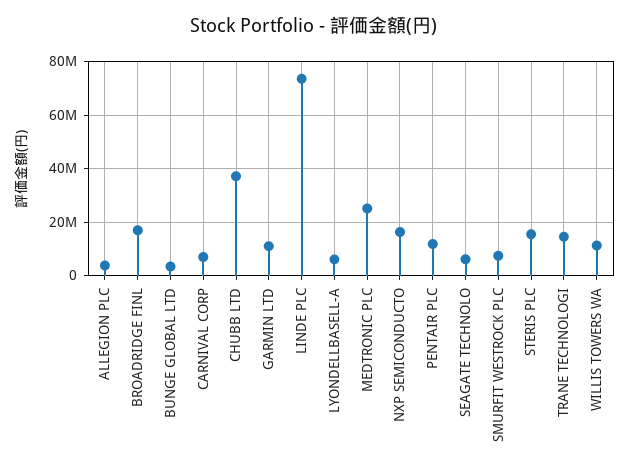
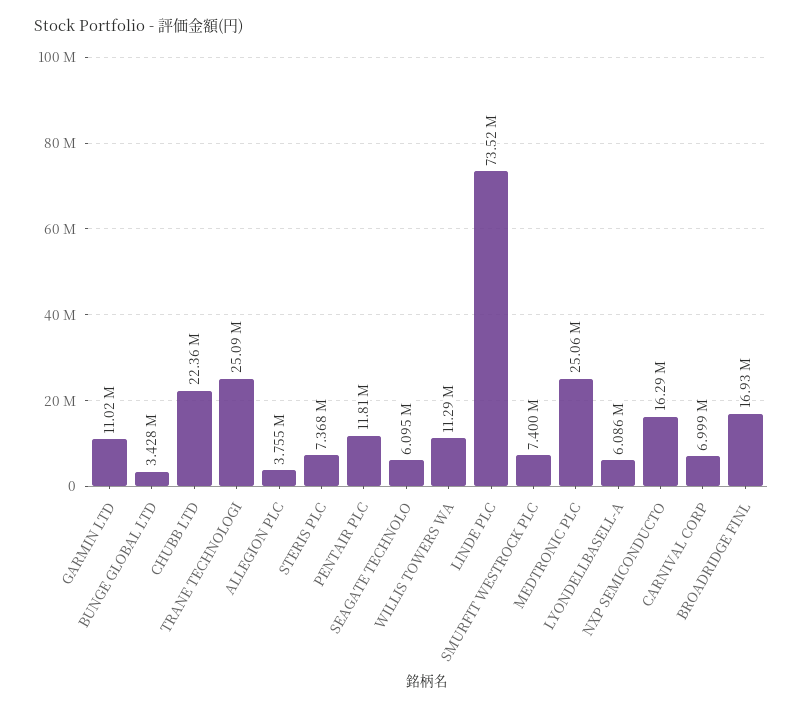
  {
    "ALLEGION PLC": 3755000,
    "BROADRIDGE FINL": 16930000,
    "BUNGE GLOBAL LTD": 3428000,
    "CARNIVAL CORP": 6999000,
-   "CHUBB LTD": 37500000,
+   "CHUBB LTD": 22360000,
    "GARMIN LTD": 11020000,
    "LINDE PLC": 73520000,
    "LYONDELLBASELL-A": 6086000,
    "MEDTRONIC PLC": 25060000,
    "NXP SEMICONDUCTO": 16290000,
    "PENTAIR PLC": 11810000,
    "SEAGATE TECHNOLO": 6095000,
    "SMURFIT WESTROCK PLC": 7400000,
-   "STERIS PLC": 15000000,
+   "STERIS PLC": 7368000,
-   "TRANE TECHNOLOGI": 15000000,
+   "TRANE TECHNOLOGI": 25090000,
    "WILLIS TOWERS WA": 11290000
  }

